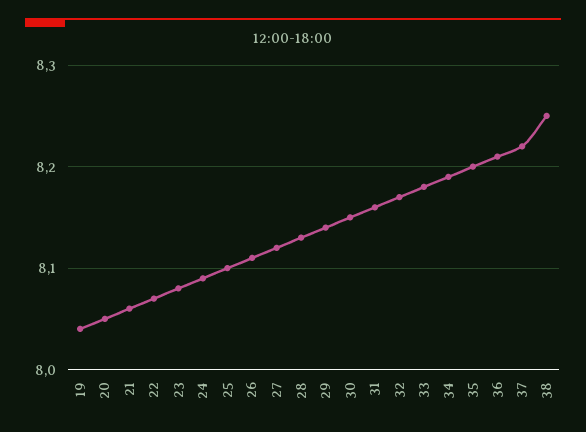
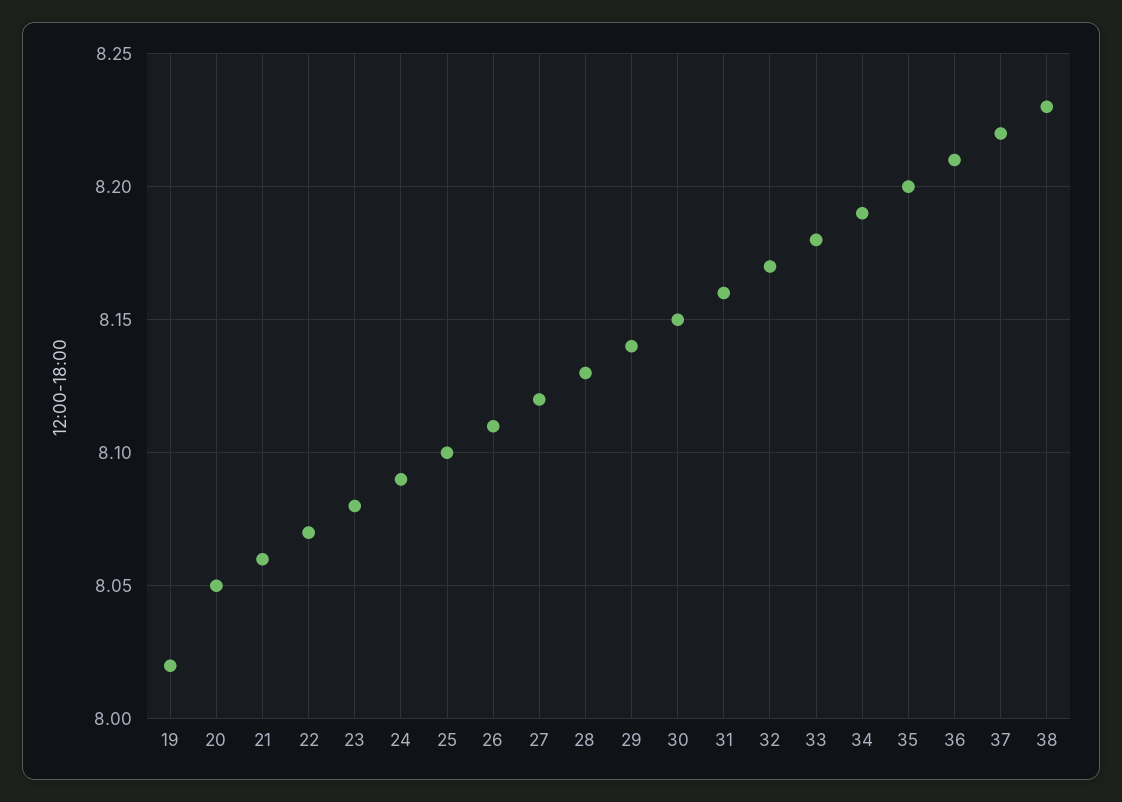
  {
-   "19": 8.04,
+   "19": 8.02,
    "20": 8.05,
    "21": 8.06,
    "22": 8.07,
    "23": 8.08,
    "24": 8.09,
    "25": 8.1,
    "26": 8.11,
    "27": 8.12,
    "28": 8.13,
    "29": 8.14,
    "30": 8.15,
    "31": 8.16,
    "32": 8.17,
    "33": 8.18,
    "34": 8.19,
    "35": 8.2,
    "36": 8.21,
    "37": 8.22,
-   "38": 8.25
+   "38": 8.23
  }

